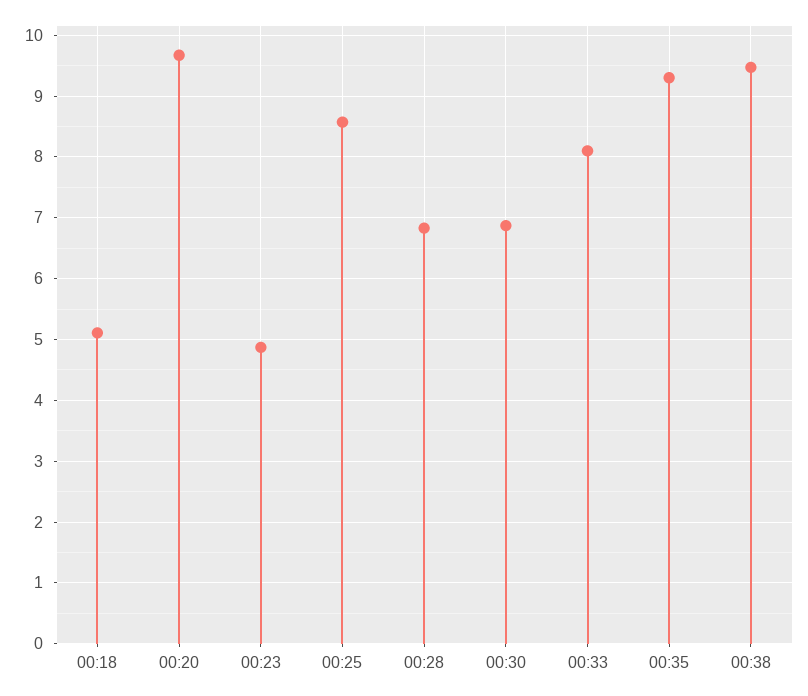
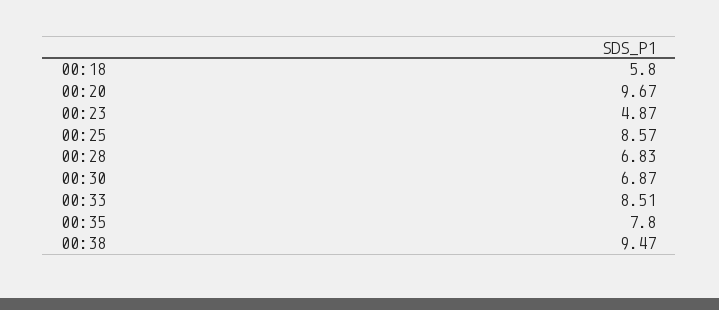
  {
-   "00:18": 5.1,
+   "00:18": 5.8,
    "00:20": 9.67,
    "00:23": 4.87,
    "00:25": 8.57,
    "00:28": 6.83,
    "00:30": 6.87,
-   "00:33": 8.1,
+   "00:33": 8.51,
-   "00:35": 9.3,
+   "00:35": 7.8,
    "00:38": 9.47
  }

